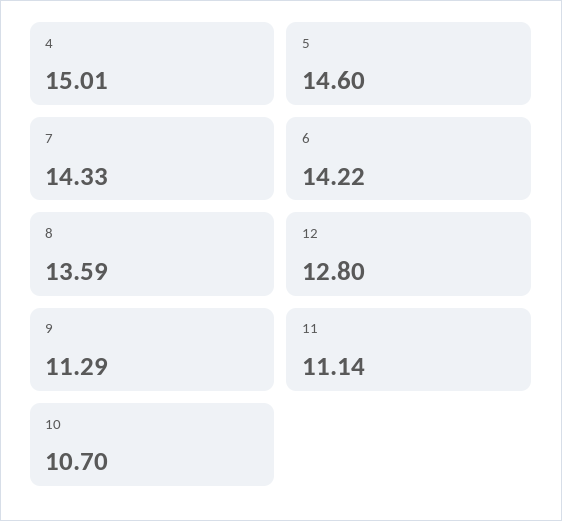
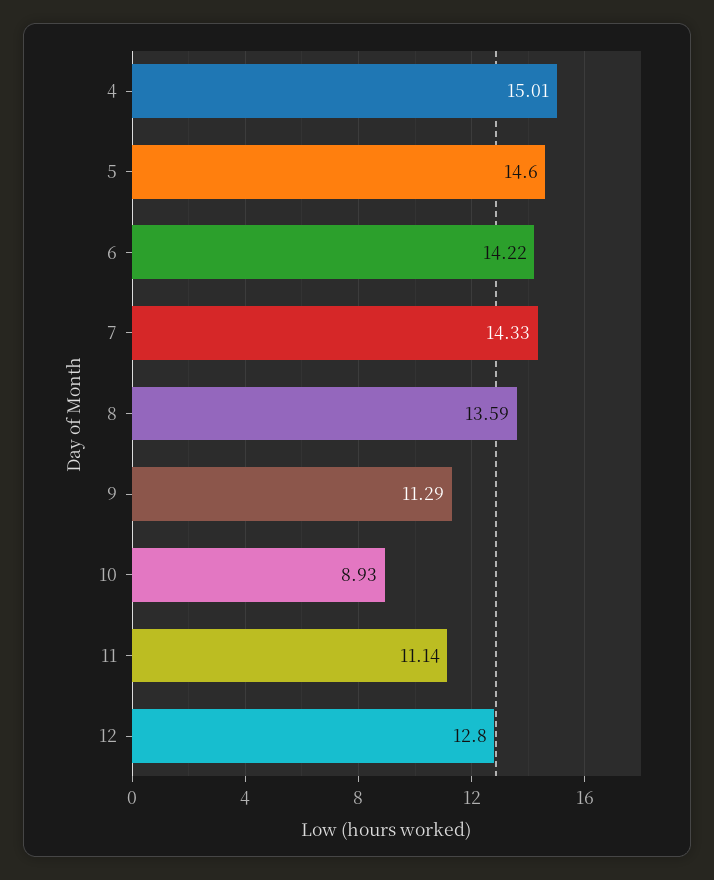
  {
    "4": 15.01,
    "5": 14.6,
    "7": 14.33,
    "6": 14.22,
    "8": 13.59,
    "12": 12.8,
    "9": 11.29,
    "11": 11.14,
-   "10": 10.7
+   "10": 8.93
  }

